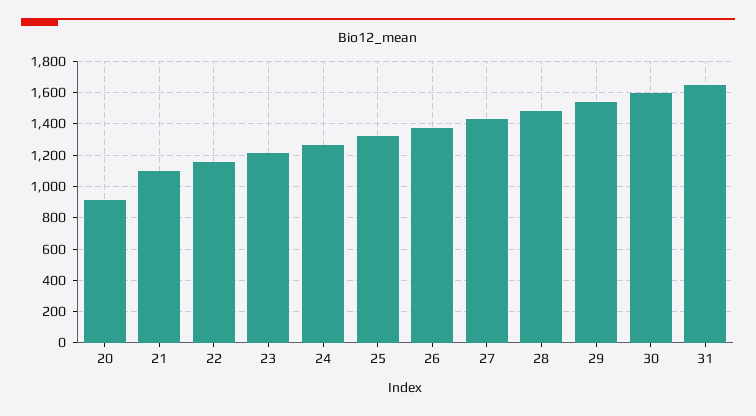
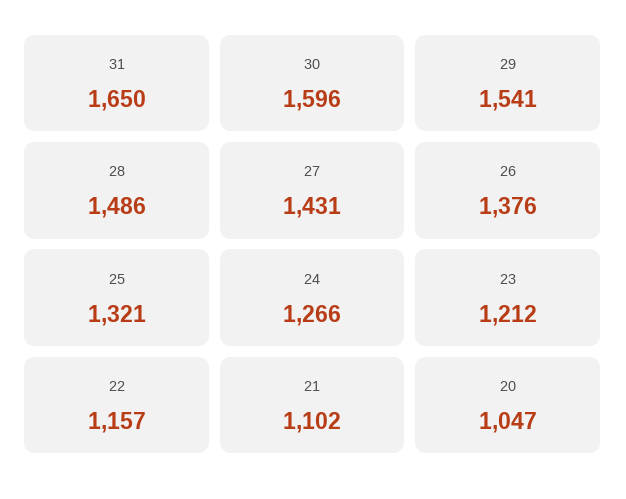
  {
-   "20": 900,
+   "20": 1047,
    "21": 1102,
    "22": 1157,
    "23": 1212,
    "24": 1266,
    "25": 1321,
    "26": 1376,
    "27": 1431,
    "28": 1486,
    "29": 1541,
    "30": 1596,
    "31": 1650
  }

